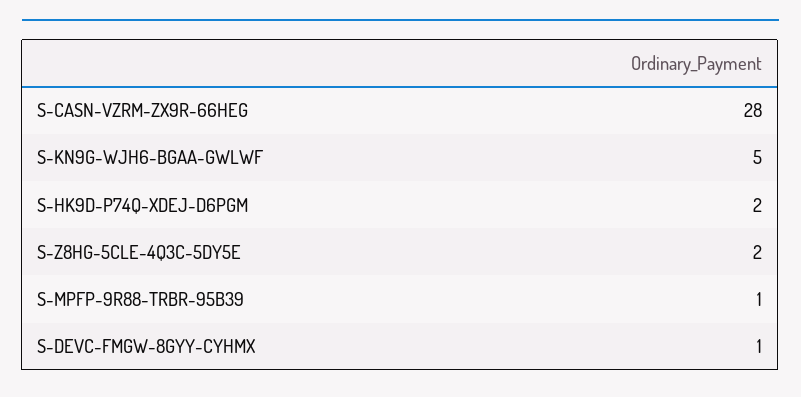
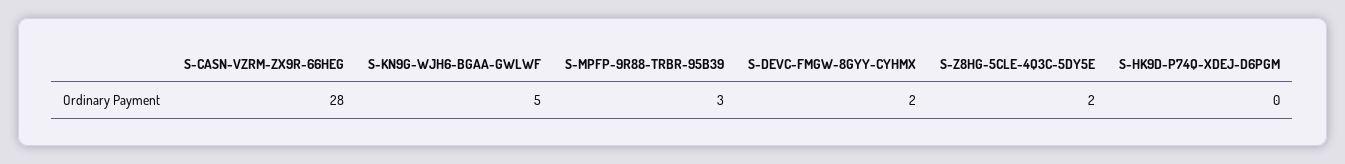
  {
    "S-CASN-VZRM-ZX9R-66HEG": 28,
    "S-KN9G-WJH6-BGAA-GWLWF": 5,
-   "S-HK9D-P74Q-XDEJ-D6PGM": 2,
+   "S-HK9D-P74Q-XDEJ-D6PGM": 0,
    "S-Z8HG-5CLE-4Q3C-5DY5E": 2,
-   "S-MPFP-9R88-TRBR-95B39": 1,
+   "S-MPFP-9R88-TRBR-95B39": 3,
-   "S-DEVC-FMGW-8GYY-CYHMX": 1
+   "S-DEVC-FMGW-8GYY-CYHMX": 2
  }

